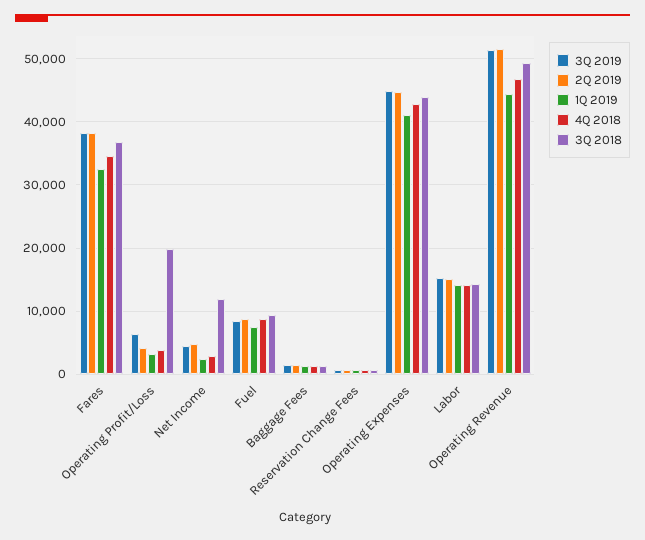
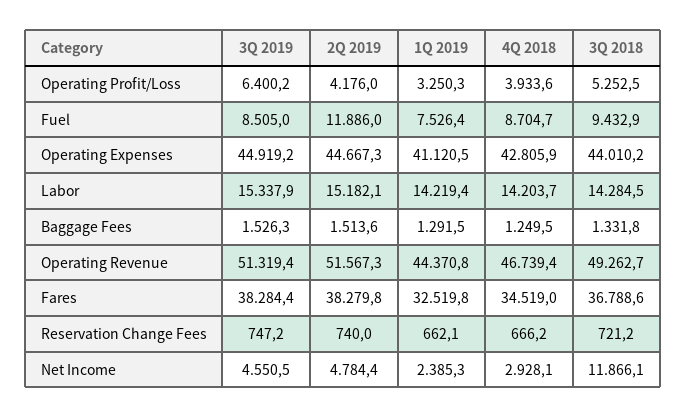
  {
    "3Q 2019": {
      "Fares": 38284.4,
      "Operating Profit/Loss": 6400.2,
      "Net Income": 4550.5,
      "Fuel": 8505,
      "Baggage Fees": 1526.3,
      "Reservation Change Fees": 747.2,
      "Operating Expenses": 44919.2,
      "Labor": 15337.9,
      "Operating Revenue": 51319.4
    },
    "2Q 2019": {
      "Fares": 38279.8,
      "Operating Profit/Loss": 4176,
      "Net Income": 4784.4,
-     "Fuel": 9000,
+     "Fuel": 11886,
      "Baggage Fees": 1513.6,
      "Reservation Change Fees": 740,
      "Operating Expenses": 44667.3,
      "Labor": 15182.1,
      "Operating Revenue": 51567.3
    },
    "1Q 2019": {
      "Fares": 32519.8,
      "Operating Profit/Loss": 3250.3,
      "Net Income": 2385.3,
      "Fuel": 7526.4,
      "Baggage Fees": 1291.5,
      "Reservation Change Fees": 662.1,
      "Operating Expenses": 41120.5,
      "Labor": 14219.4,
      "Operating Revenue": 44370.8
    },
    "4Q 2018": {
      "Fares": 34519,
      "Operating Profit/Loss": 3933.6,
      "Net Income": 2928.1,
      "Fuel": 8704.7,
      "Baggage Fees": 1249.5,
      "Reservation Change Fees": 666.2,
      "Operating Expenses": 42805.9,
      "Labor": 14203.7,
      "Operating Revenue": 46739.4
    },
    "3Q 2018": {
      "Fares": 36788.6,
-     "Operating Profit/Loss": 20000,
+     "Operating Profit/Loss": 5252.5,
      "Net Income": 11866.1,
      "Fuel": 9432.9,
      "Baggage Fees": 1331.8,
      "Reservation Change Fees": 721.2,
      "Operating Expenses": 44010.2,
      "Labor": 14284.5,
      "Operating Revenue": 49262.7
    }
  }

